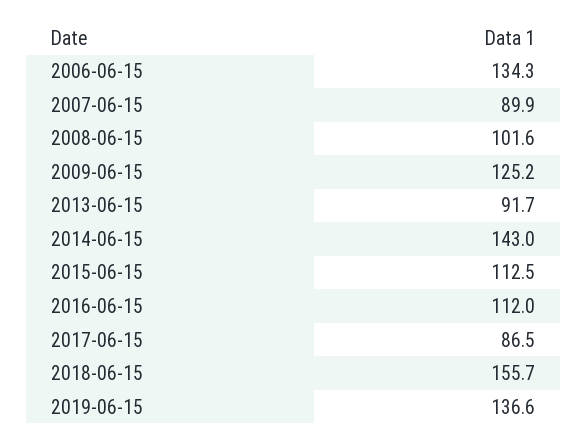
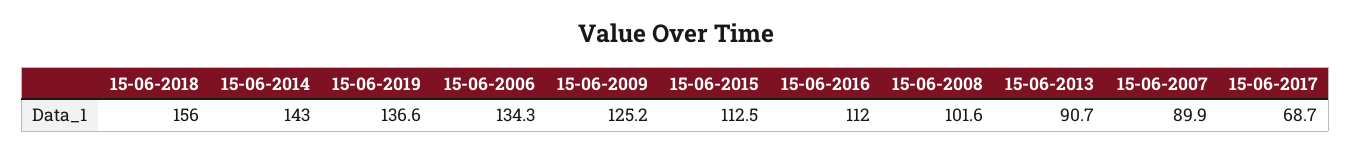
  {
    "2006-06-15": 134.3,
    "2007-06-15": 89.9,
    "2008-06-15": 101.6,
    "2009-06-15": 125.2,
-   "2013-06-15": 91.7,
+   "2013-06-15": 90.7,
    "2014-06-15": 143,
    "2015-06-15": 112.5,
    "2016-06-15": 112,
-   "2017-06-15": 86.5,
+   "2017-06-15": 68.7,
-   "2018-06-15": 155.7,
+   "2018-06-15": 156,
    "2019-06-15": 136.6
  }

